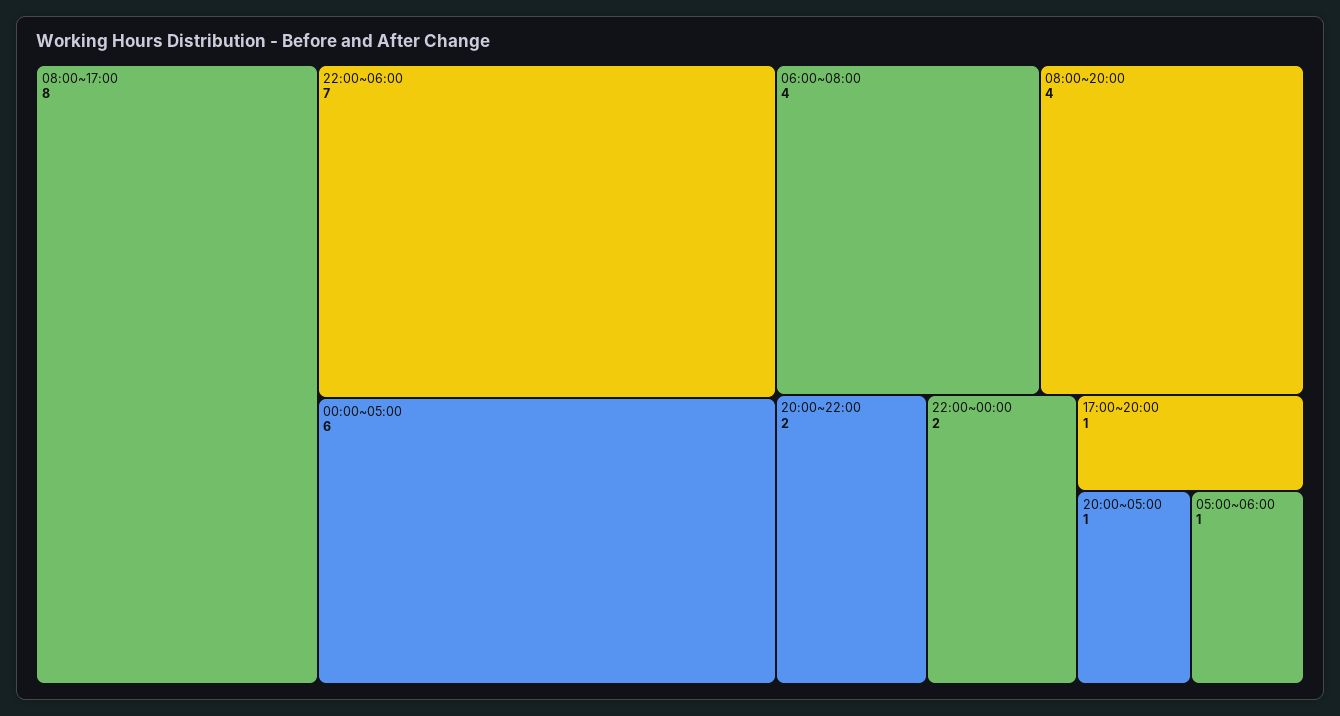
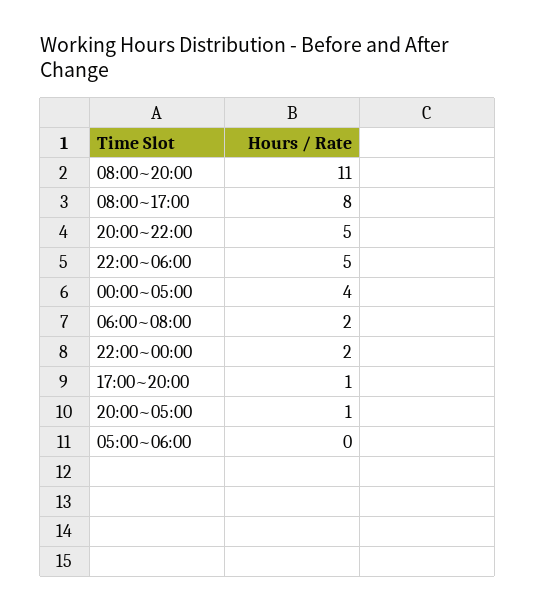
  {
    "08:00~17:00": 8,
-   "22:00~06:00": 7,
+   "22:00~06:00": 5,
-   "00:00~05:00": 6,
+   "00:00~05:00": 4,
-   "06:00~08:00": 4,
+   "06:00~08:00": 2,
-   "08:00~20:00": 4,
+   "08:00~20:00": 11,
-   "20:00~22:00": 2,
+   "20:00~22:00": 5,
    "22:00~00:00": 2,
    "17:00~20:00": 1,
    "20:00~05:00": 1,
-   "05:00~06:00": 1
+   "05:00~06:00": 0
  }

